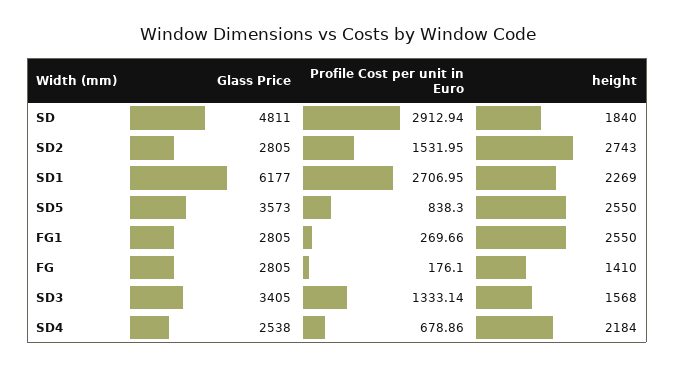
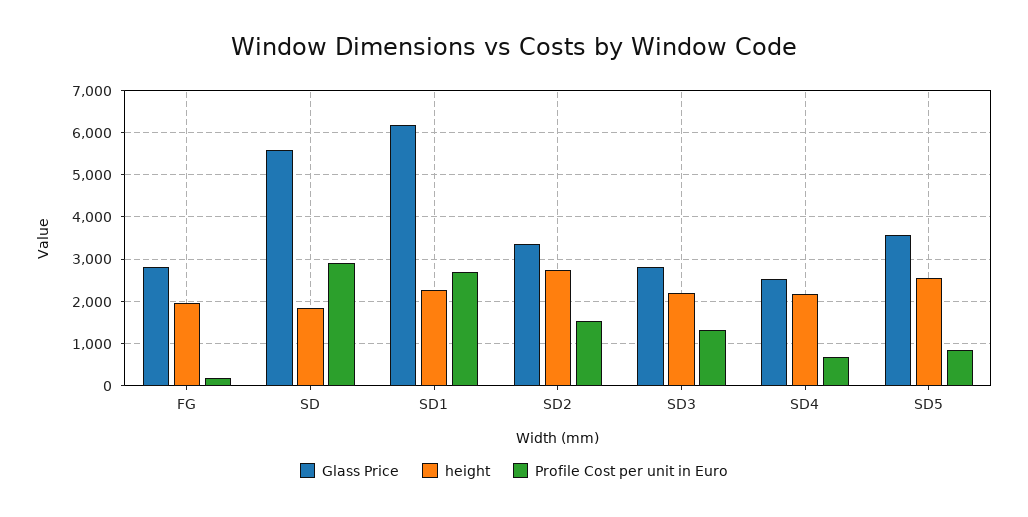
  {
    "Glass Price": {
-     "SD": 4811,
+     "SD": 5600,
-     "SD2": 2805,
+     "SD2": 3400,
      "SD1": 6177,
      "SD5": 3573,
-     "FG1": 2805,
      "FG": 2805,
-     "SD3": 3405,
+     "SD3": 2800,
      "SD4": 2538
    },
    "Profile Cost per unit in Euro": {
      "SD": 2912.94,
      "SD2": 1531.95,
      "SD1": 2706.95,
      "SD5": 838.3,
-     "FG1": 269.66,
      "FG": 176.1,
      "SD3": 1333.14,
      "SD4": 678.86
    },
    "height": {
      "SD": 1840,
      "SD2": 2743,
      "SD1": 2269,
      "SD5": 2550,
-     "FG1": 2550,
-     "FG": 1410,
+     "FG": 2000,
-     "SD3": 1568,
+     "SD3": 2200,
      "SD4": 2184
    }
  }

